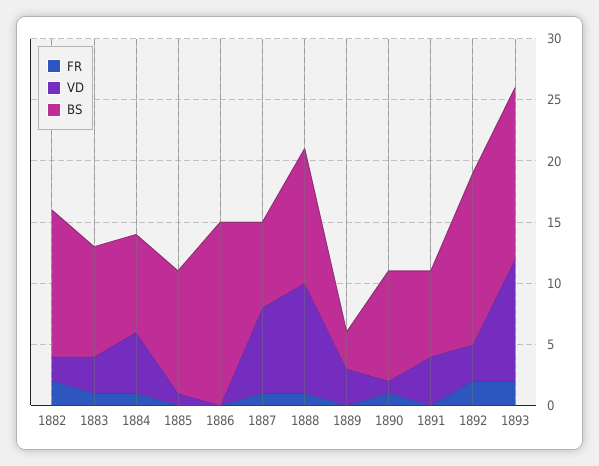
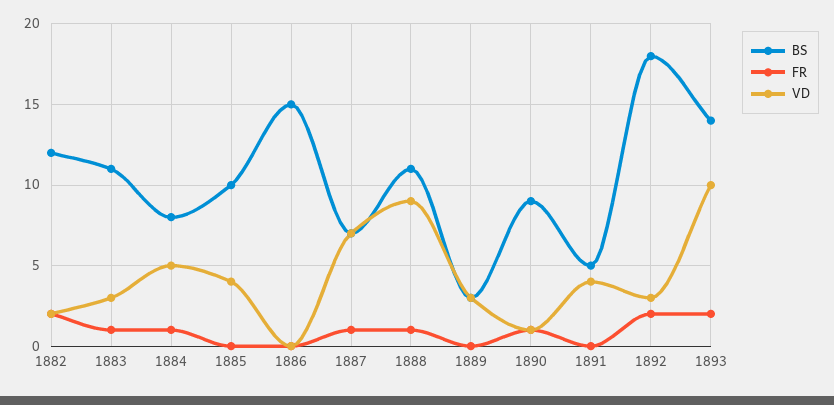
  {
    "FR": {
      "1882": 2,
      "1883": 1,
      "1884": 1,
      "1885": 0,
      "1886": 0,
      "1887": 1,
      "1888": 1,
      "1889": 0,
      "1890": 1,
      "1891": 0,
      "1892": 2,
      "1893": 2
    },
    "VD": {
      "1882": 2,
      "1883": 3,
      "1884": 5,
-     "1885": 1,
+     "1885": 4,
      "1886": 0,
      "1887": 7,
      "1888": 9,
      "1889": 3,
      "1890": 1,
      "1891": 4,
      "1892": 3,
      "1893": 10
    },
    "BS": {
      "1882": 12,
-     "1883": 9,
+     "1883": 11,
      "1884": 8,
      "1885": 10,
      "1886": 15,
      "1887": 7,
      "1888": 11,
      "1889": 3,
      "1890": 9,
-     "1891": 7,
+     "1891": 5,
-     "1892": 14,
+     "1892": 18,
      "1893": 14
    }
  }

